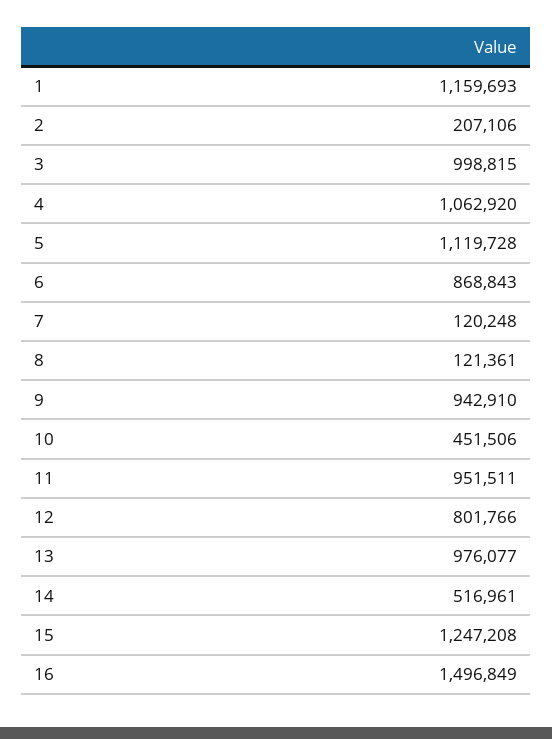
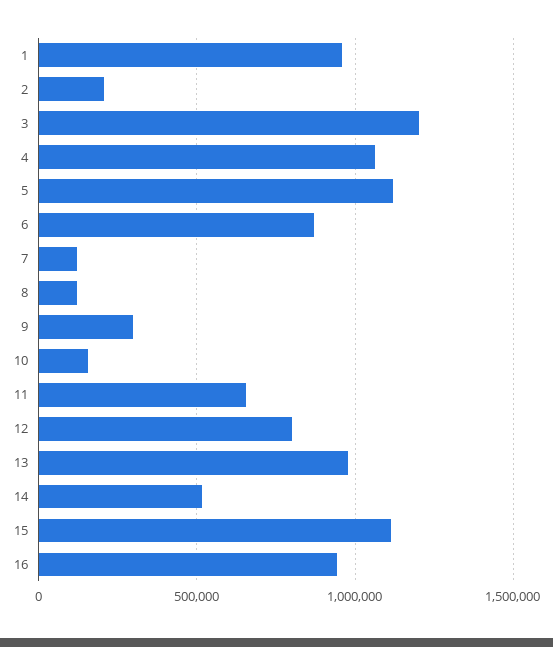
  {
-   "1": 1159693,
+   "1": 950000,
    "2": 207106,
-   "3": 998815,
+   "3": 1200000,
    "4": 1062920,
    "5": 1119728,
    "6": 868843,
    "7": 120248,
    "8": 121361,
-   "9": 942910,
+   "9": 300000,
-   "10": 451506,
+   "10": 150000,
-   "11": 951511,
+   "11": 650000,
    "12": 801766,
    "13": 976077,
    "14": 516961,
-   "15": 1247208,
+   "15": 1100000,
-   "16": 1496849
+   "16": 950000
  }

